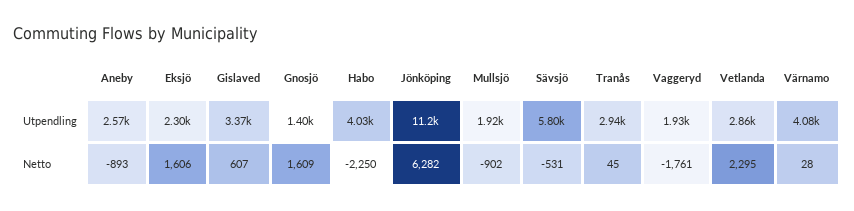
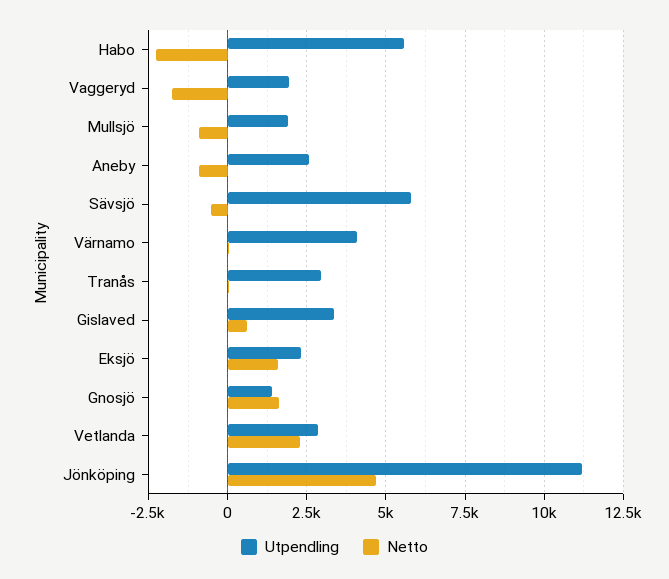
  {
    "Utpendling": {
      "Aneby": 2570,
      "Eksjö": 2300,
      "Gislaved": 3370,
      "Gnosjö": 1400,
-     "Habo": 4030,
+     "Habo": 5500,
      "Jönköping": 11200,
      "Mullsjö": 1920,
      "Sävsjö": 5800,
      "Tranås": 2940,
      "Vaggeryd": 1930,
      "Vetlanda": 2860,
      "Värnamo": 4080
    },
    "Netto": {
      "Aneby": -893,
      "Eksjö": 1606,
      "Gislaved": 607,
      "Gnosjö": 1609,
      "Habo": -2250,
-     "Jönköping": 6282,
+     "Jönköping": 4750,
      "Mullsjö": -902,
      "Sävsjö": -531,
      "Tranås": 45,
      "Vaggeryd": -1761,
      "Vetlanda": 2295,
      "Värnamo": 28
    }
  }

